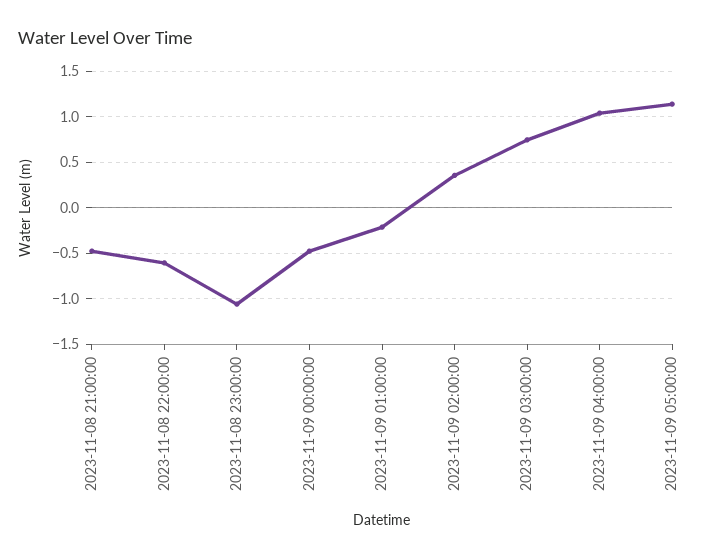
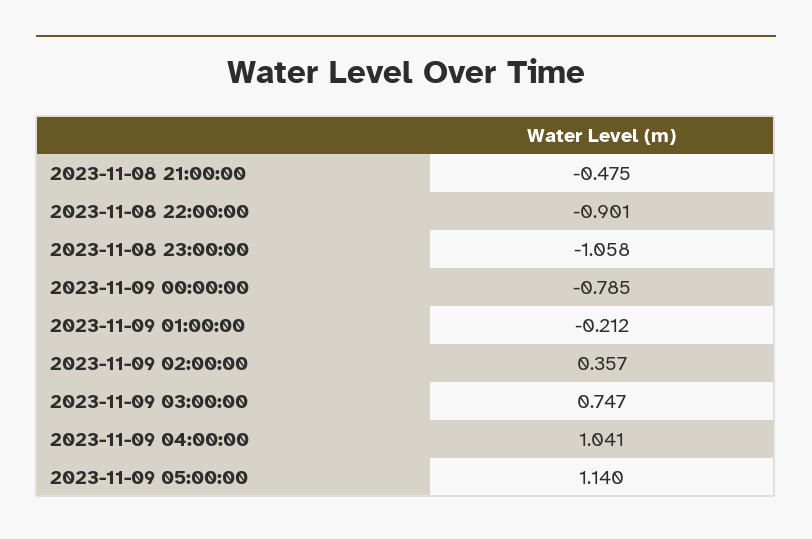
  {
    "2023-11-08 21:00:00": -0.475,
-   "2023-11-08 22:00:00": -0.6,
+   "2023-11-08 22:00:00": -0.901,
    "2023-11-08 23:00:00": -1.058,
-   "2023-11-09 00:00:00": -0.5,
+   "2023-11-09 00:00:00": -0.785,
    "2023-11-09 01:00:00": -0.212,
    "2023-11-09 02:00:00": 0.357,
    "2023-11-09 03:00:00": 0.747,
    "2023-11-09 04:00:00": 1.041,
    "2023-11-09 05:00:00": 1.14
  }

